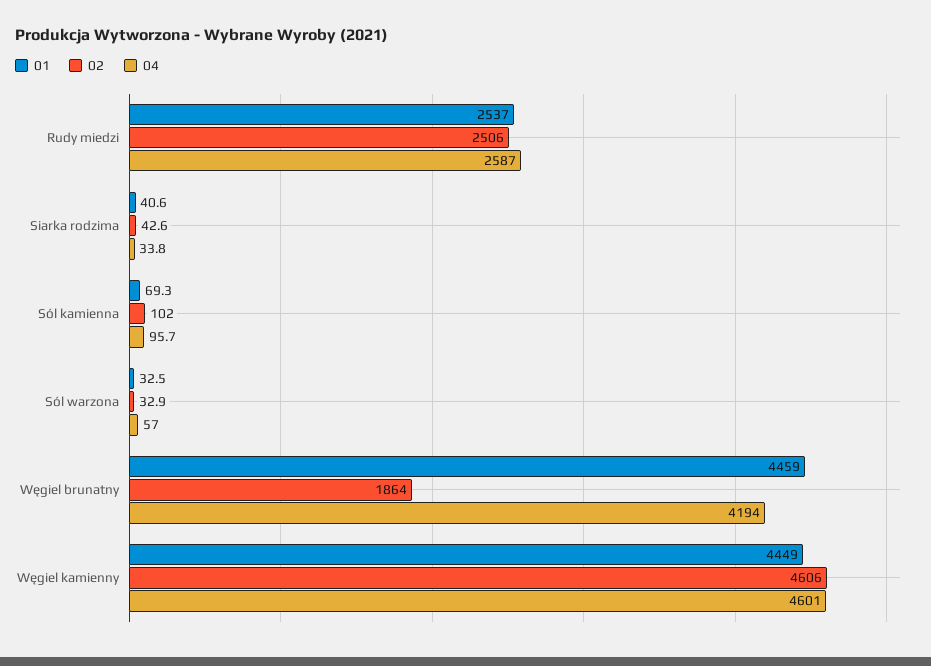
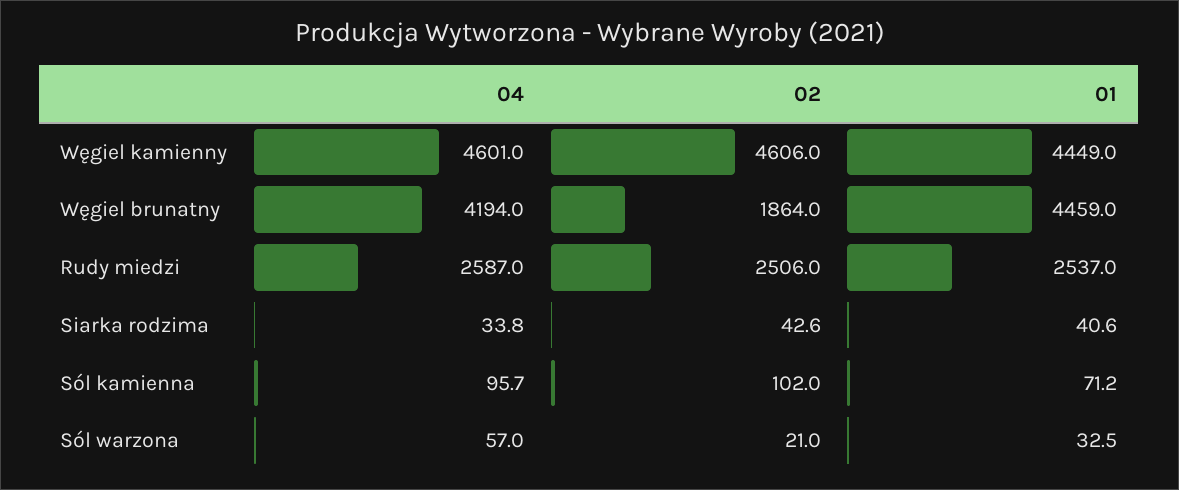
  {
    "01": {
      "Rudy miedzi": 2537,
      "Siarka rodzima": 40.6,
-     "Sól kamienna": 69.3,
+     "Sól kamienna": 71.2,
      "Sól warzona": 32.5,
      "Węgiel brunatny": 4459,
      "Węgiel kamienny": 4449
    },
    "02": {
      "Rudy miedzi": 2506,
      "Siarka rodzima": 42.6,
      "Sól kamienna": 102,
-     "Sól warzona": 32.9,
+     "Sól warzona": 21,
      "Węgiel brunatny": 1864,
      "Węgiel kamienny": 4606
    },
    "04": {
      "Rudy miedzi": 2587,
      "Siarka rodzima": 33.8,
      "Sól kamienna": 95.7,
      "Sól warzona": 57,
      "Węgiel brunatny": 4194,
      "Węgiel kamienny": 4601
    }
  }

